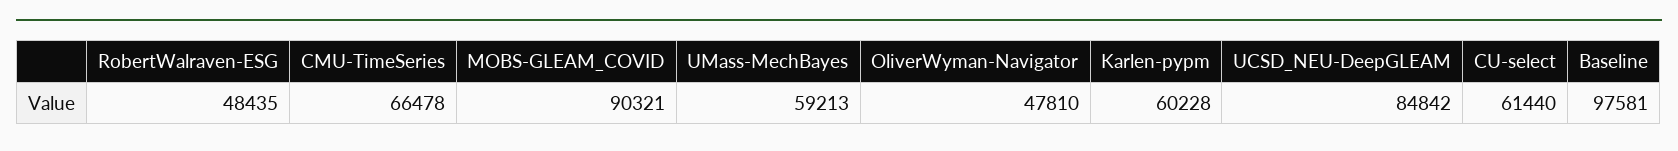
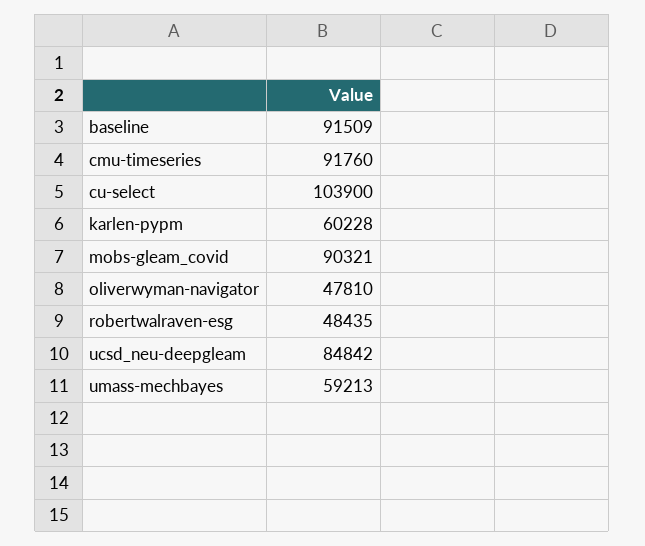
  {
    "RobertWalraven-ESG": 48435,
-   "CMU-TimeSeries": 66478,
+   "CMU-TimeSeries": 91760,
    "MOBS-GLEAM_COVID": 90321,
    "UMass-MechBayes": 59213,
    "OliverWyman-Navigator": 47810,
    "Karlen-pypm": 60228,
    "UCSD_NEU-DeepGLEAM": 84842,
-   "CU-select": 61440,
+   "CU-select": 103900,
-   "Baseline": 97581
+   "Baseline": 91509
  }

